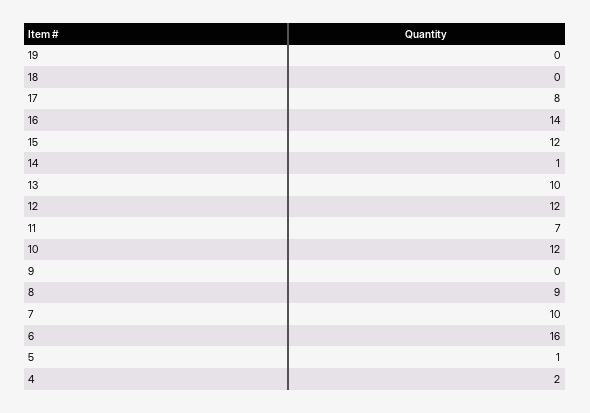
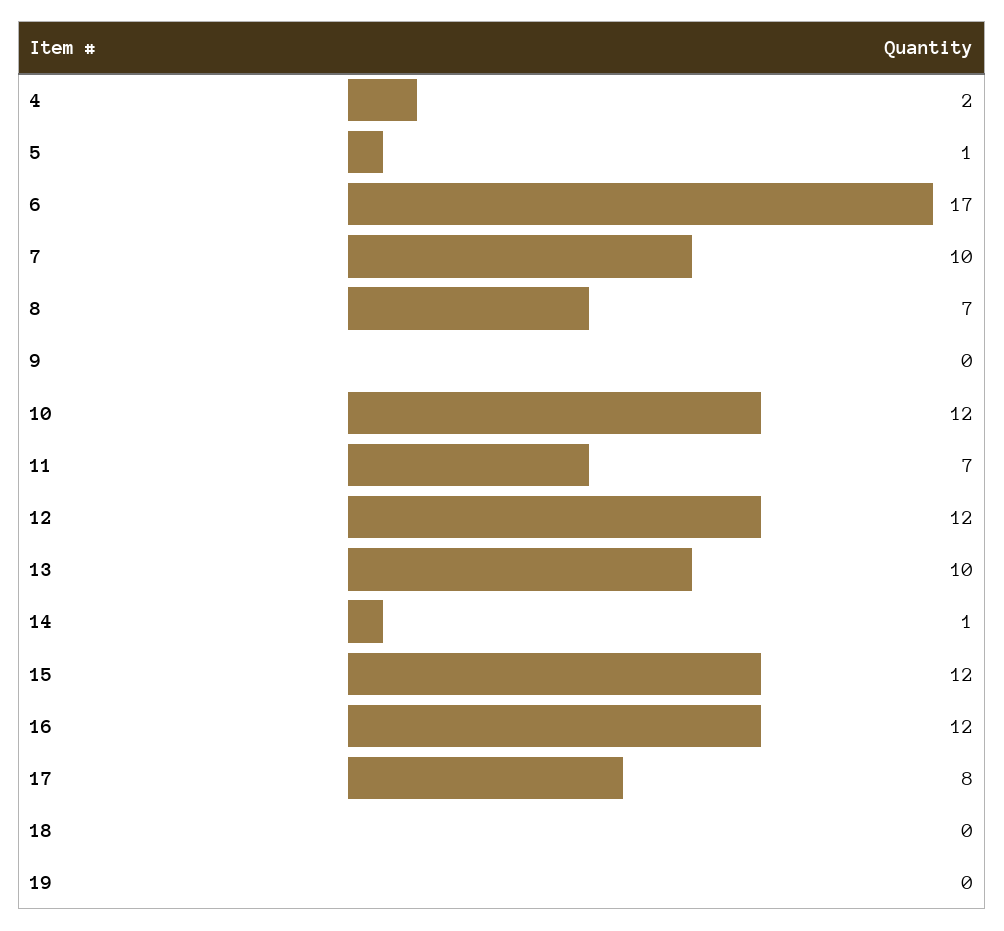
  {
    "19": 0,
    "18": 0,
    "17": 8,
-   "16": 14,
+   "16": 12,
    "15": 12,
    "14": 1,
    "13": 10,
    "12": 12,
    "11": 7,
    "10": 12,
    "9": 0,
-   "8": 9,
+   "8": 7,
    "7": 10,
-   "6": 16,
+   "6": 17,
    "5": 1,
    "4": 2
  }

